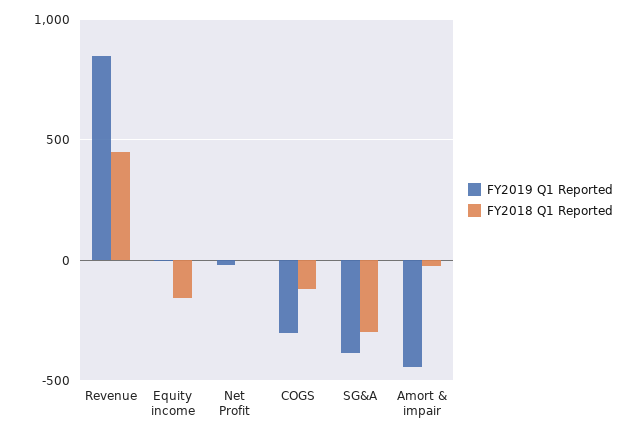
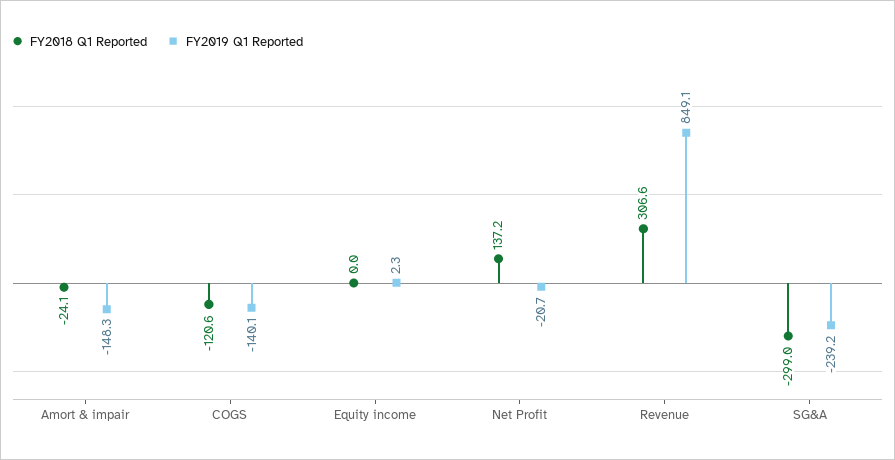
  {
    "FY2019 Q1 Reported": {
      "Revenue": 849.1,
      "Equity income": 2.3,
      "Net Profit": -20.7,
-     "COGS": -300,
+     "COGS": -140.1,
-     "SG&A": -400,
+     "SG&A": -239.2,
-     "Amort & impair": -450
+     "Amort & impair": -148.3
    },
    "FY2018 Q1 Reported": {
-     "Revenue": 450,
+     "Revenue": 306.6,
-     "Equity income": -150,
+     "Equity income": 0,
-     "Net Profit": 0,
+     "Net Profit": 137.2,
      "COGS": -120.6,
      "SG&A": -299,
      "Amort & impair": -24.1
    }
  }

